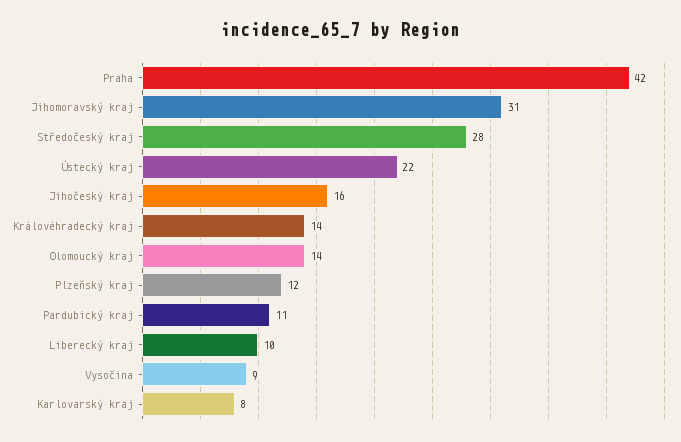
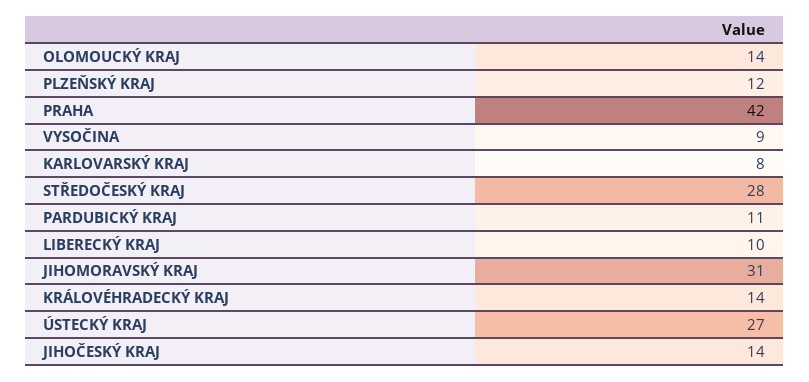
  {
    "Praha": 42,
    "Jihomoravský kraj": 31,
    "Středočeský kraj": 28,
-   "Ústecký kraj": 22,
+   "Ústecký kraj": 27,
-   "Jihočeský kraj": 16,
+   "Jihočeský kraj": 14,
    "Královéhradecký kraj": 14,
    "Olomoucký kraj": 14,
    "Plzeňský kraj": 12,
    "Pardubický kraj": 11,
    "Liberecký kraj": 10,
    "Vysočina": 9,
    "Karlovarský kraj": 8
  }

